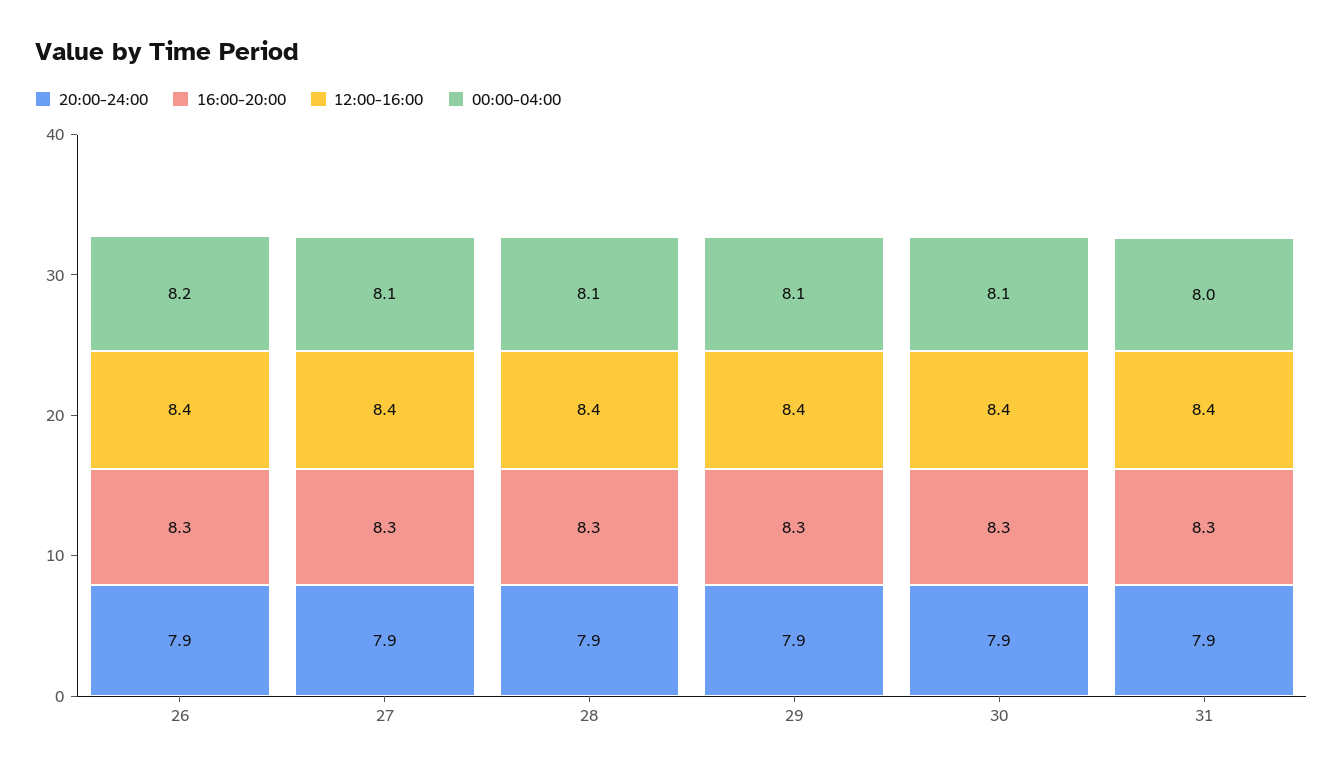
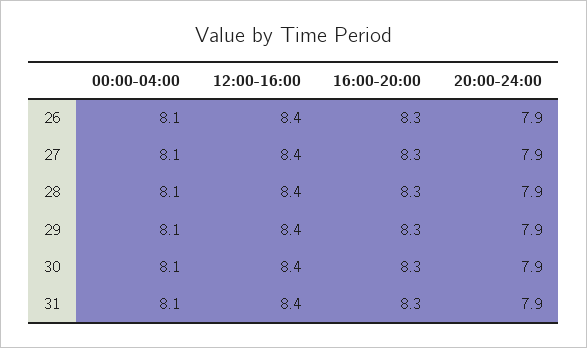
  {
    "20:00-24:00": {
      "26": 7.9,
      "27": 7.9,
      "28": 7.9,
      "29": 7.9,
      "30": 7.9,
      "31": 7.9
    },
    "16:00-20:00": {
      "26": 8.3,
      "27": 8.3,
      "28": 8.3,
      "29": 8.3,
      "30": 8.3,
      "31": 8.3
    },
    "12:00-16:00": {
      "26": 8.4,
      "27": 8.4,
      "28": 8.4,
      "29": 8.4,
      "30": 8.4,
      "31": 8.4
    },
    "00:00-04:00": {
-     "26": 8.2,
+     "26": 8.1,
      "27": 8.1,
      "28": 8.1,
      "29": 8.1,
      "30": 8.1,
-     "31": 8
+     "31": 8.1
    }
  }

